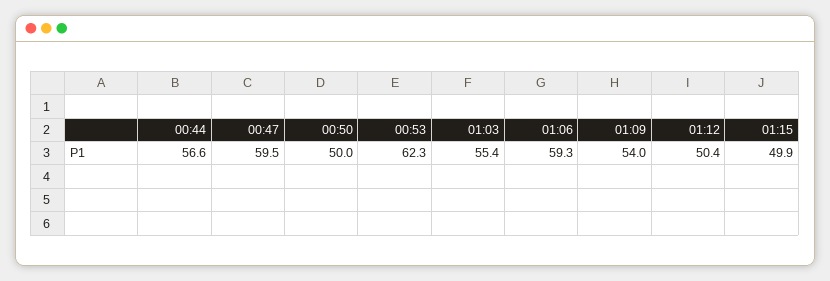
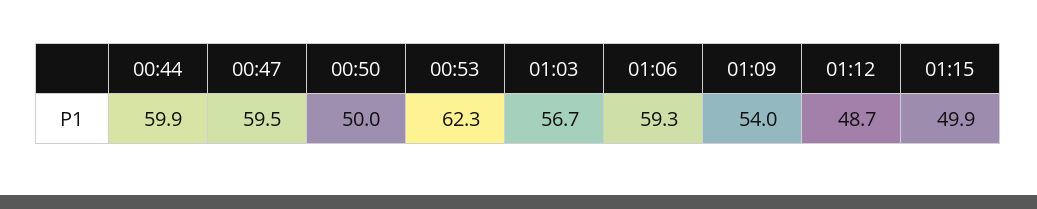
  {
-   "00:44": 56.6,
+   "00:44": 59.9,
    "00:47": 59.5,
    "00:50": 50,
    "00:53": 62.3,
-   "01:03": 55.4,
+   "01:03": 56.7,
    "01:06": 59.3,
    "01:09": 54,
-   "01:12": 50.4,
+   "01:12": 48.7,
    "01:15": 49.9
  }

